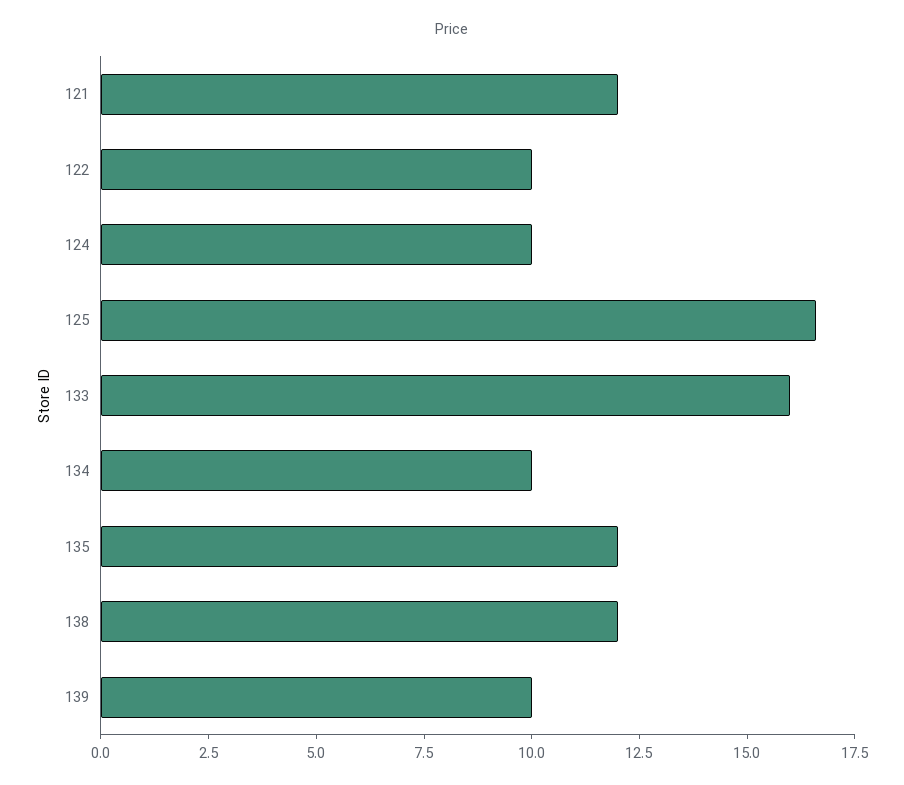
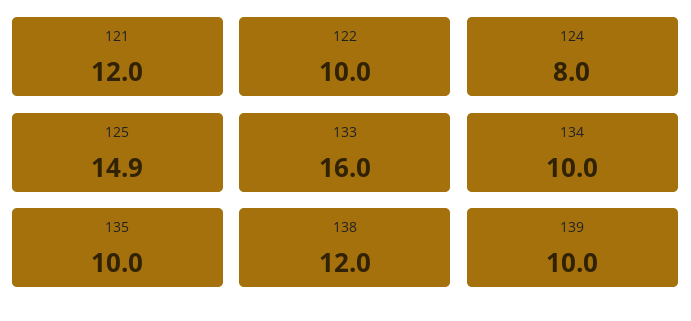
  {
    "121": 12,
    "122": 10,
-   "124": 10,
+   "124": 8,
-   "125": 16.5,
+   "125": 14.9,
    "133": 16,
    "134": 10,
-   "135": 12,
+   "135": 10,
    "138": 12,
    "139": 10
  }

